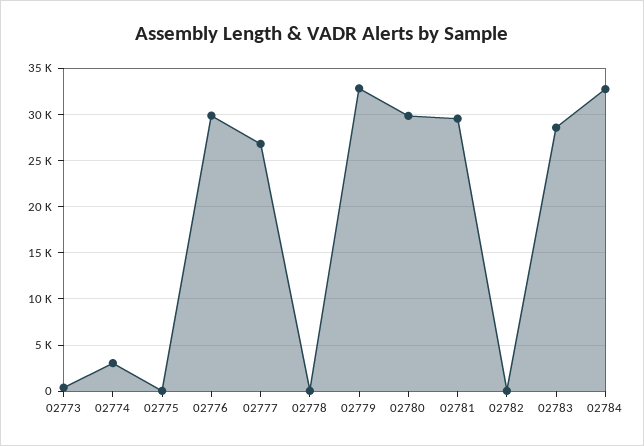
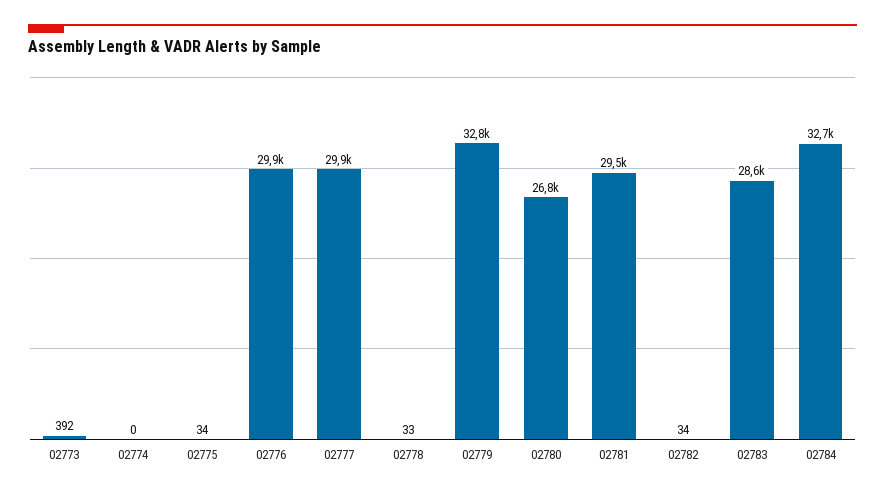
  {
    "02773": 392,
-   "02774": 3000,
+   "02774": 0,
    "02775": 34,
    "02776": 29900,
-   "02777": 27000,
+   "02777": 29900,
    "02778": 33,
    "02779": 32800,
-   "02780": 30000,
+   "02780": 26800,
    "02781": 29500,
    "02782": 34,
    "02783": 28600,
    "02784": 32700
  }

